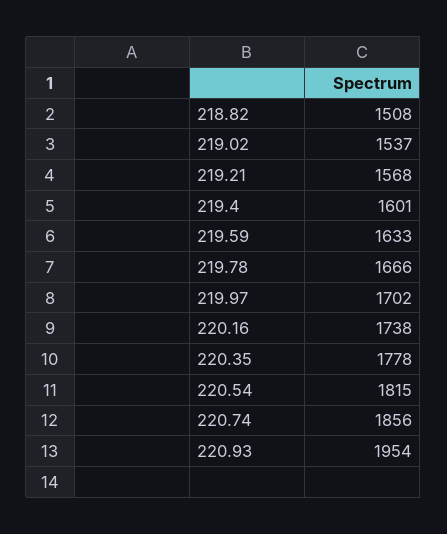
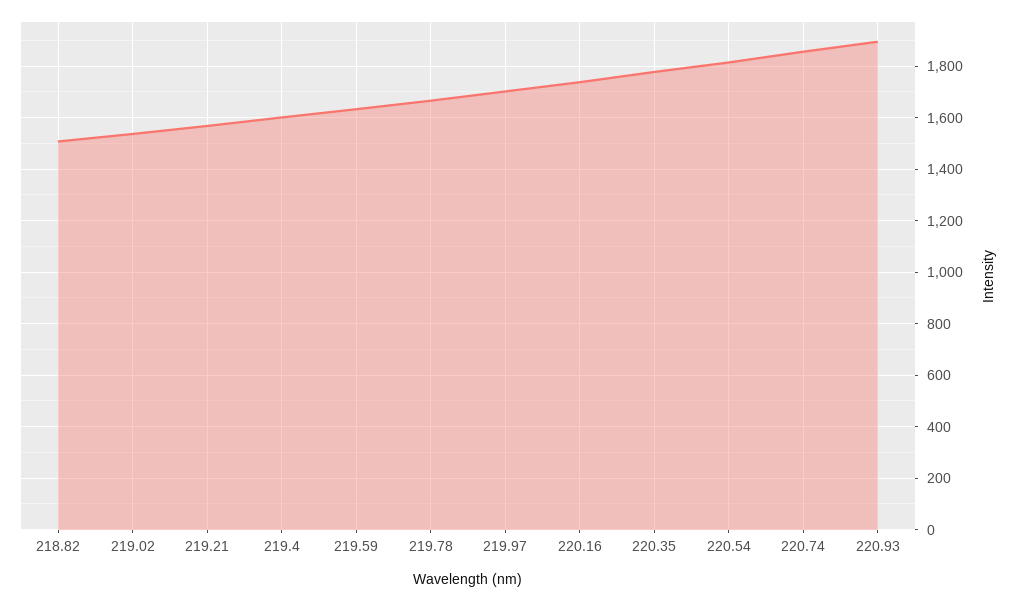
  {
    "218.82": 1508,
    "219.02": 1537,
    "219.21": 1568,
    "219.4": 1601,
    "219.59": 1633,
    "219.78": 1666,
    "219.97": 1702,
    "220.16": 1738,
    "220.35": 1778,
    "220.54": 1815,
    "220.74": 1856,
-   "220.93": 1954
+   "220.93": 1900
  }

